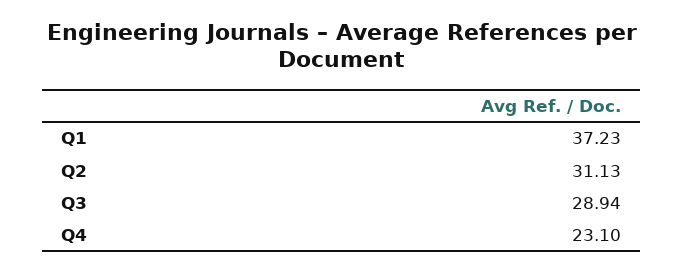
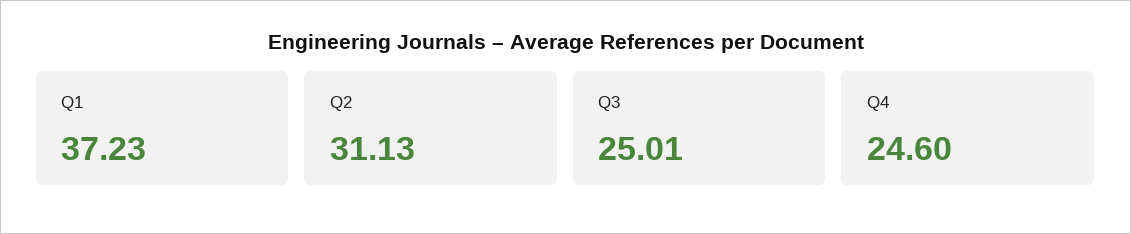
  {
    "Q1": 37.23,
    "Q2": 31.13,
-   "Q3": 28.94,
+   "Q3": 25.01,
-   "Q4": 23.1
+   "Q4": 24.6
  }

